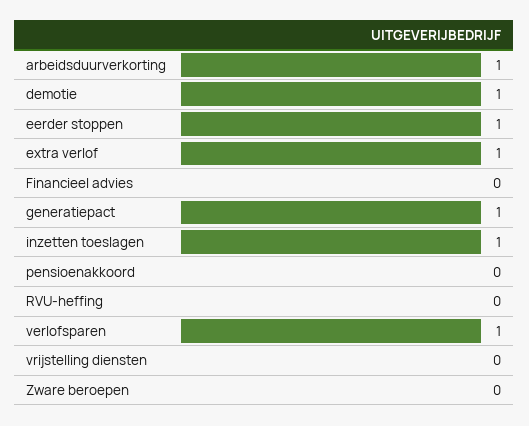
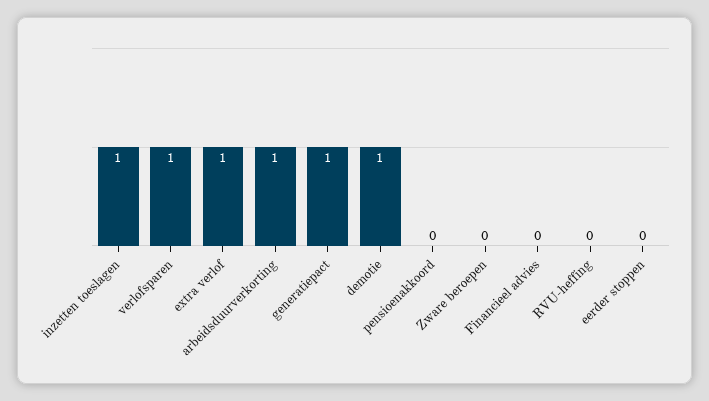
  {
    "arbeidsduurverkorting": 1,
    "demotie": 1,
-   "eerder stoppen": 1,
+   "eerder stoppen": 0,
    "extra verlof": 1,
    "Financieel advies": 0,
    "generatiepact": 1,
    "inzetten toeslagen": 1,
    "pensioenakkoord": 0,
    "RVU-heffing": 0,
    "verlofsparen": 1,
-   "vrijstelling diensten": 0,
    "Zware beroepen": 0
  }

